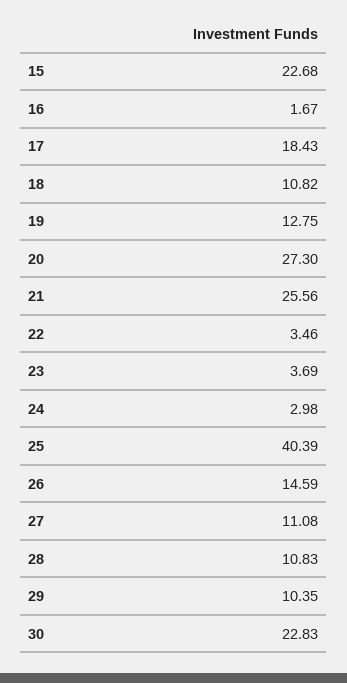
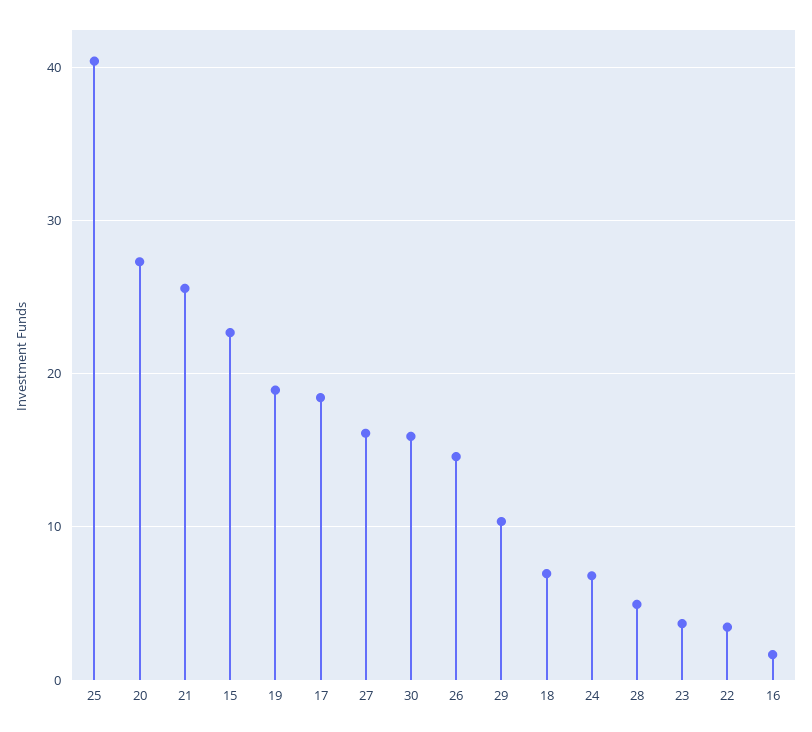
  {
    "15": 22.68,
    "16": 1.67,
    "17": 18.43,
-   "18": 10.82,
+   "18": 7,
-   "19": 12.75,
+   "19": 19,
    "20": 27.3,
    "21": 25.56,
    "22": 3.46,
    "23": 3.69,
-   "24": 2.98,
+   "24": 7,
    "25": 40.39,
    "26": 14.59,
-   "27": 11.08,
+   "27": 16,
-   "28": 10.83,
+   "28": 5,
    "29": 10.35,
-   "30": 22.83
+   "30": 16
  }

